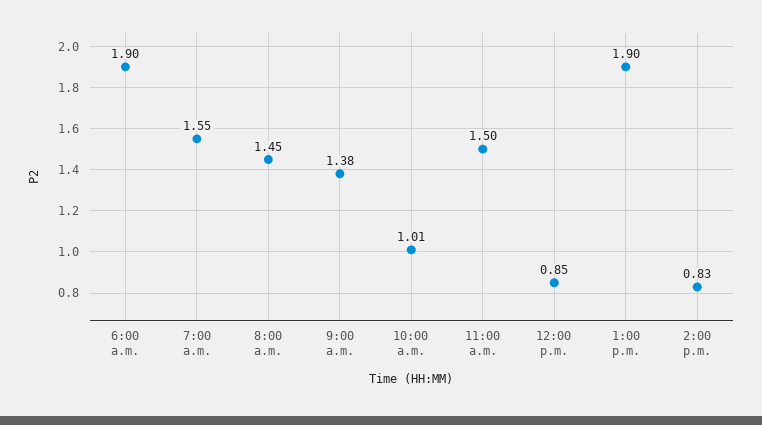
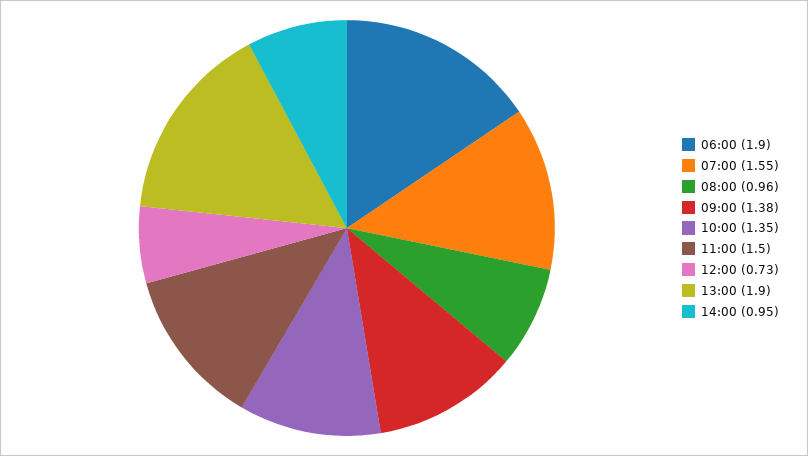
  {
    "6:00 a.m.": 1.9,
    "7:00 a.m.": 1.55,
-   "8:00 a.m.": 1.45,
+   "8:00 a.m.": 0.96,
    "9:00 a.m.": 1.38,
-   "10:00 a.m.": 1.01,
+   "10:00 a.m.": 1.35,
    "11:00 a.m.": 1.5,
-   "12:00 p.m.": 0.85,
+   "12:00 p.m.": 0.73,
    "1:00 p.m.": 1.9,
-   "2:00 p.m.": 0.83
+   "2:00 p.m.": 0.95
  }

